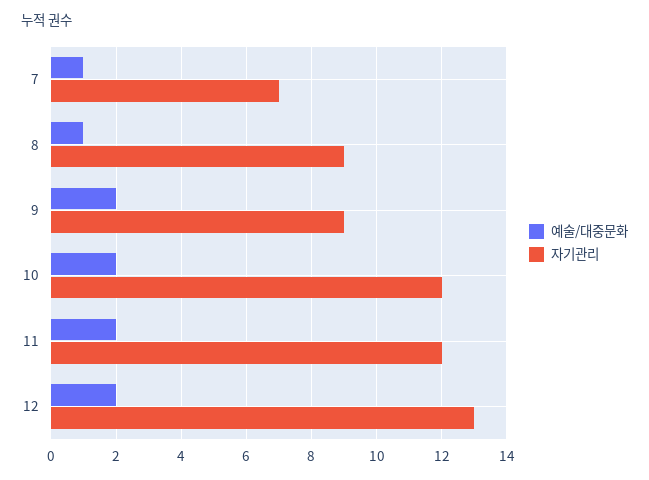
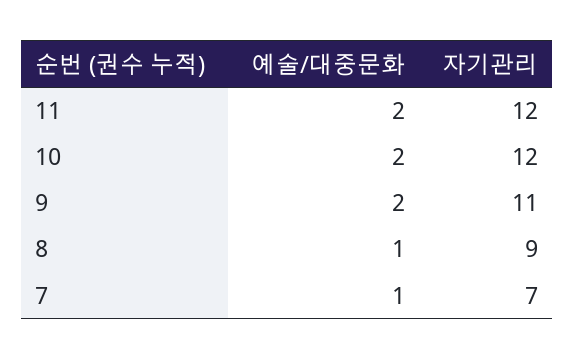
  {
    "예술/대중문화": {
      "7": 1,
      "8": 1,
      "9": 2,
      "10": 2,
-     "11": 2,
+     "11": 2
-     "12": 2
    },
    "자기관리": {
      "7": 7,
      "8": 9,
-     "9": 9,
+     "9": 11,
      "10": 12,
-     "11": 12,
+     "11": 12
-     "12": 13
    }
  }

